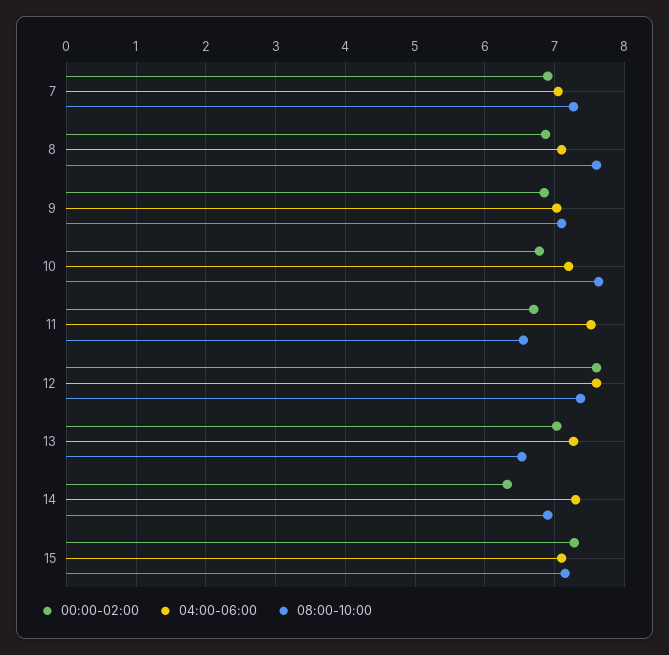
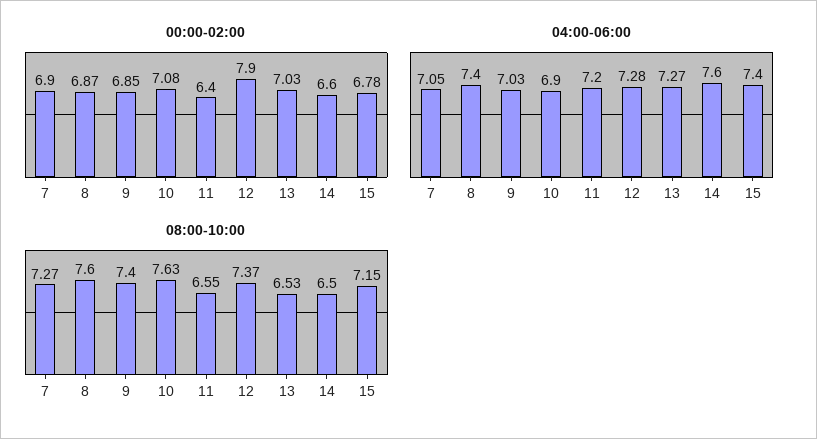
  {
    "00:00-02:00": {
      "7": 6.9,
      "8": 6.87,
      "9": 6.85,
-     "10": 6.8,
+     "10": 7.08,
-     "11": 6.7,
+     "11": 6.4,
-     "12": 7.6,
+     "12": 7.9,
      "13": 7.03,
-     "14": 6.3,
+     "14": 6.6,
-     "15": 7.3
+     "15": 6.78
    },
    "04:00-06:00": {
      "7": 7.05,
-     "8": 7.1,
+     "8": 7.4,
      "9": 7.03,
-     "10": 7.2,
+     "10": 6.9,
-     "11": 7.5,
+     "11": 7.2,
-     "12": 7.6,
+     "12": 7.28,
      "13": 7.27,
-     "14": 7.3,
+     "14": 7.6,
-     "15": 7.1
+     "15": 7.4
    },
    "08:00-10:00": {
      "7": 7.27,
      "8": 7.6,
-     "9": 7.1,
+     "9": 7.4,
      "10": 7.63,
      "11": 6.55,
      "12": 7.37,
      "13": 6.53,
-     "14": 6.9,
+     "14": 6.5,
      "15": 7.15
    }
  }

